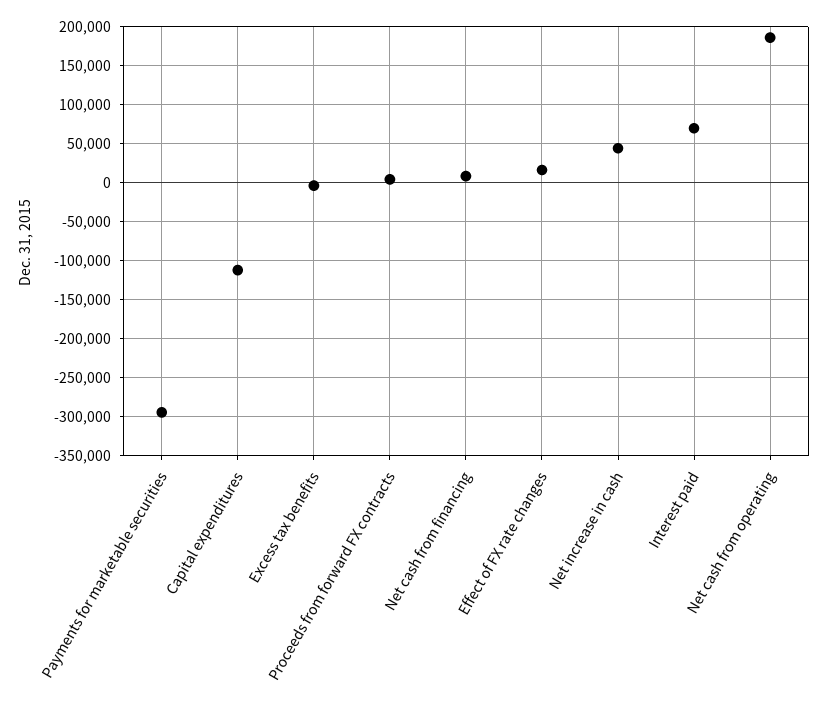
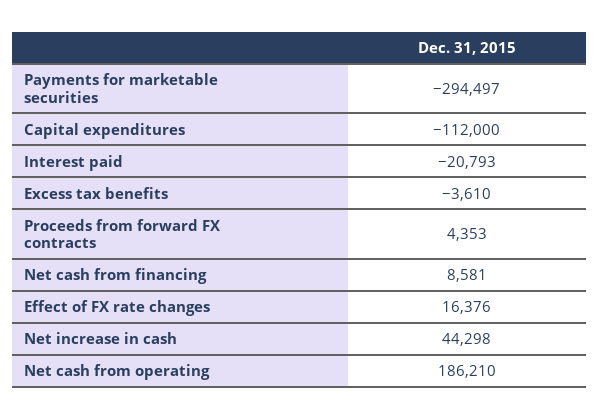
  {
    "Payments for marketable securities": -294497,
    "Capital expenditures": -112000,
    "Excess tax benefits": -3610,
    "Proceeds from forward FX contracts": 4353,
    "Net cash from financing": 8581,
    "Effect of FX rate changes": 16376,
    "Net increase in cash": 44298,
-   "Interest paid": 70000,
+   "Interest paid": -20793,
    "Net cash from operating": 186210
  }

